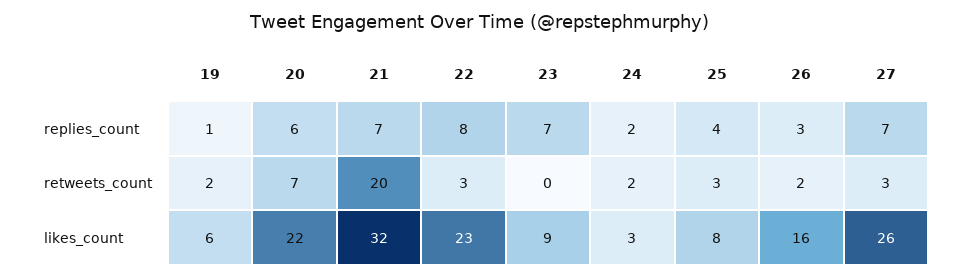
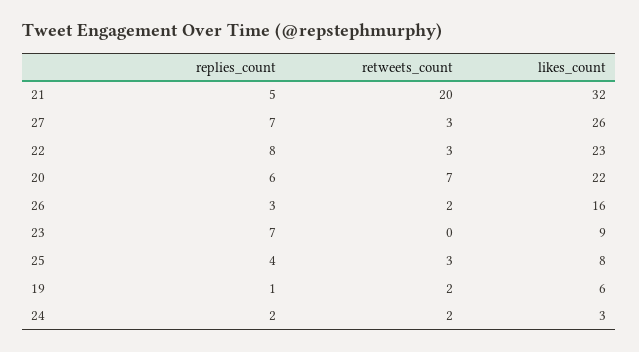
  {
    "19": {
      "replies_count": 1,
      "retweets_count": 2,
      "likes_count": 6
    },
    "20": {
      "replies_count": 6,
      "retweets_count": 7,
      "likes_count": 22
    },
    "21": {
-     "replies_count": 7,
+     "replies_count": 5,
      "retweets_count": 20,
      "likes_count": 32
    },
    "22": {
      "replies_count": 8,
      "retweets_count": 3,
      "likes_count": 23
    },
    "23": {
      "replies_count": 7,
      "retweets_count": 0,
      "likes_count": 9
    },
    "24": {
      "replies_count": 2,
      "retweets_count": 2,
      "likes_count": 3
    },
    "25": {
      "replies_count": 4,
      "retweets_count": 3,
      "likes_count": 8
    },
    "26": {
      "replies_count": 3,
      "retweets_count": 2,
      "likes_count": 16
    },
    "27": {
      "replies_count": 7,
      "retweets_count": 3,
      "likes_count": 26
    }
  }

